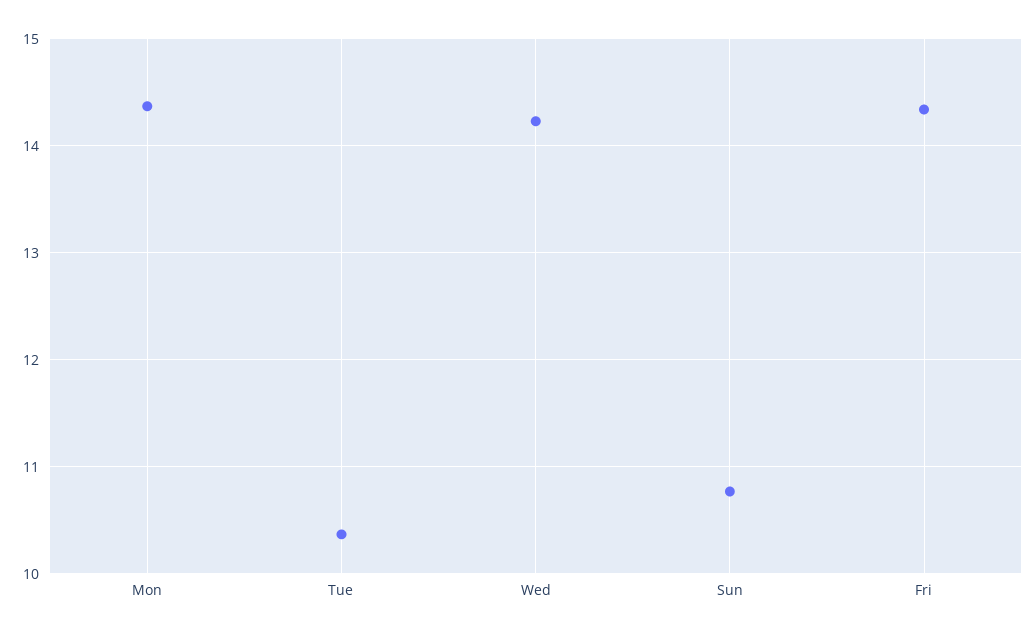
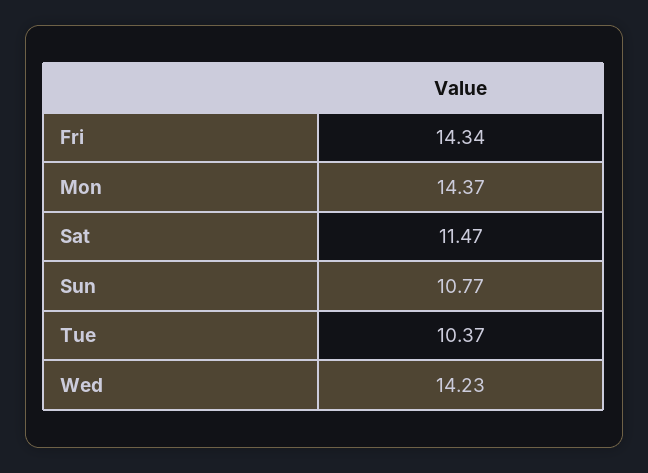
  {
    "Mon": 14.37,
    "Tue": 10.37,
    "Wed": 14.23,
    "Sun": 10.77,
-   "Fri": 14.34
+   "Fri": 14.34,
+   "Sat": 11.47
  }

